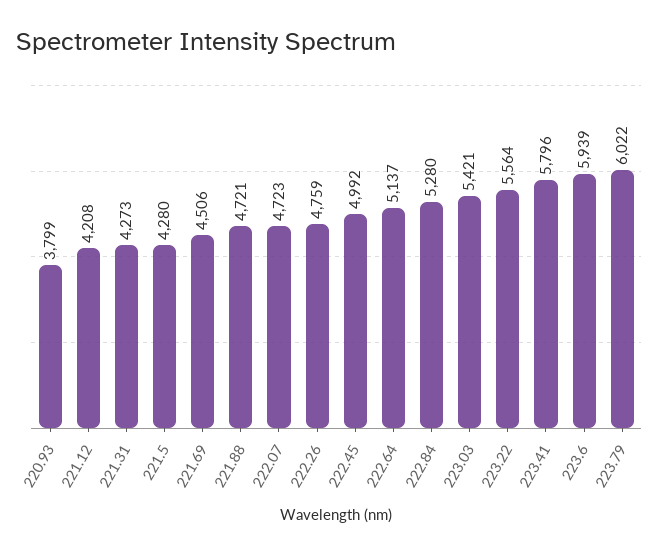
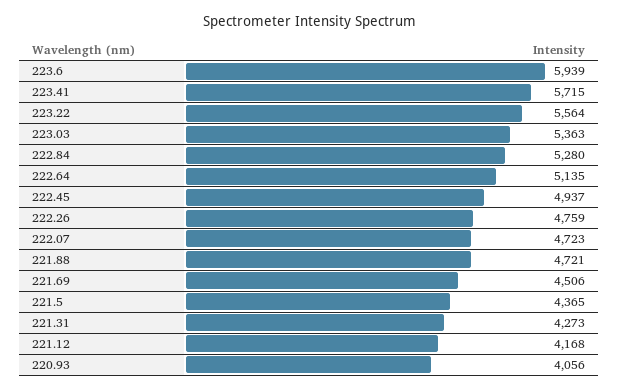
  {
-   "220.93": 3799,
+   "220.93": 4056,
-   "221.12": 4208,
+   "221.12": 4168,
    "221.31": 4273,
-   "221.5": 4280,
+   "221.5": 4365,
    "221.69": 4506,
    "221.88": 4721,
    "222.07": 4723,
    "222.26": 4759,
-   "222.45": 4992,
+   "222.45": 4937,
-   "222.64": 5137,
+   "222.64": 5135,
    "222.84": 5280,
-   "223.03": 5421,
+   "223.03": 5363,
    "223.22": 5564,
-   "223.41": 5796,
+   "223.41": 5715,
-   "223.6": 5939,
+   "223.6": 5939
-   "223.79": 6022
  }

